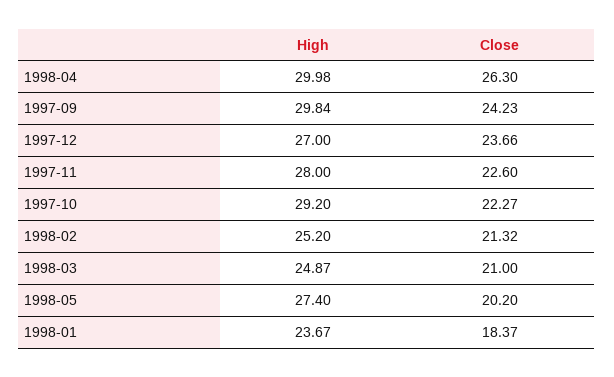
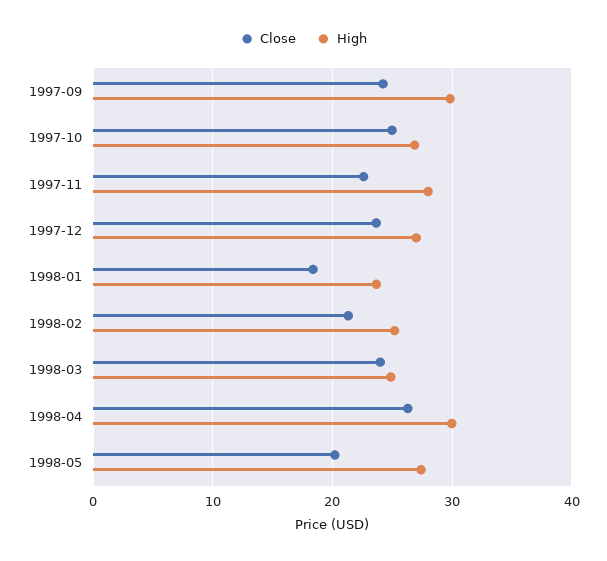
  {
    "High": {
      "1998-04": 29.98,
      "1997-09": 29.84,
      "1997-12": 27,
      "1997-11": 28,
-     "1997-10": 29.2,
+     "1997-10": 27,
      "1998-02": 25.2,
      "1998-03": 24.87,
      "1998-05": 27.4,
      "1998-01": 23.67
    },
    "Close": {
      "1998-04": 26.3,
      "1997-09": 24.23,
      "1997-12": 23.66,
      "1997-11": 22.6,
-     "1997-10": 22.27,
+     "1997-10": 25,
      "1998-02": 21.32,
-     "1998-03": 21,
+     "1998-03": 24,
      "1998-05": 20.2,
      "1998-01": 18.37
    }
  }

